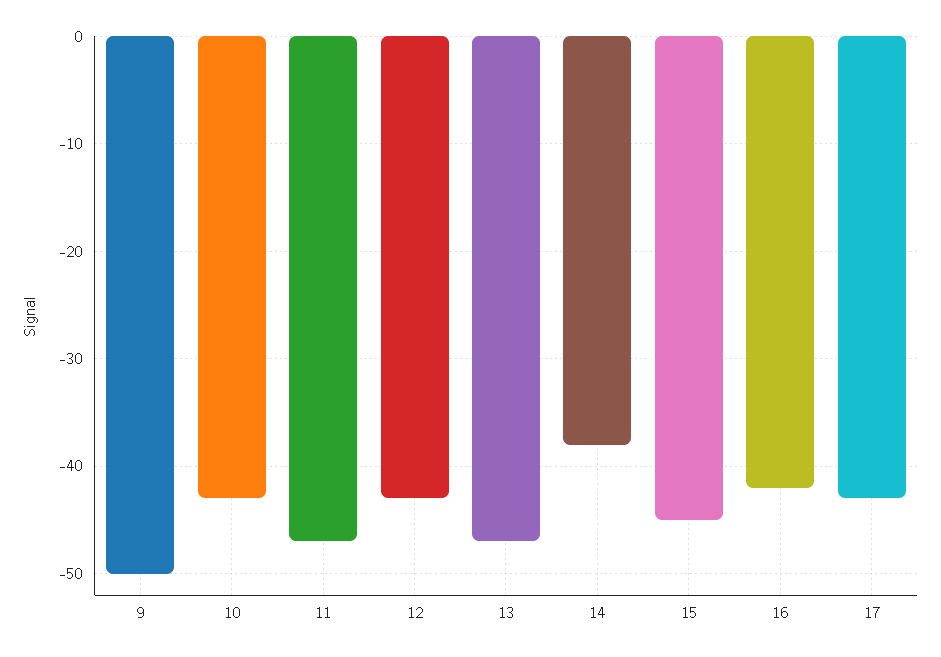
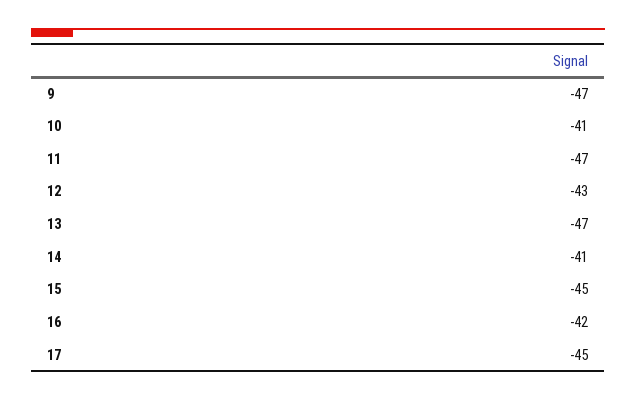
  {
-   "9": -50,
+   "9": -47,
-   "10": -43,
+   "10": -41,
    "11": -47,
    "12": -43,
    "13": -47,
-   "14": -38,
+   "14": -41,
    "15": -45,
    "16": -42,
-   "17": -43
+   "17": -45
  }

